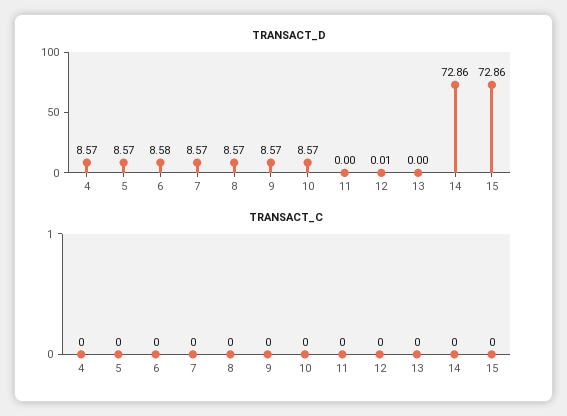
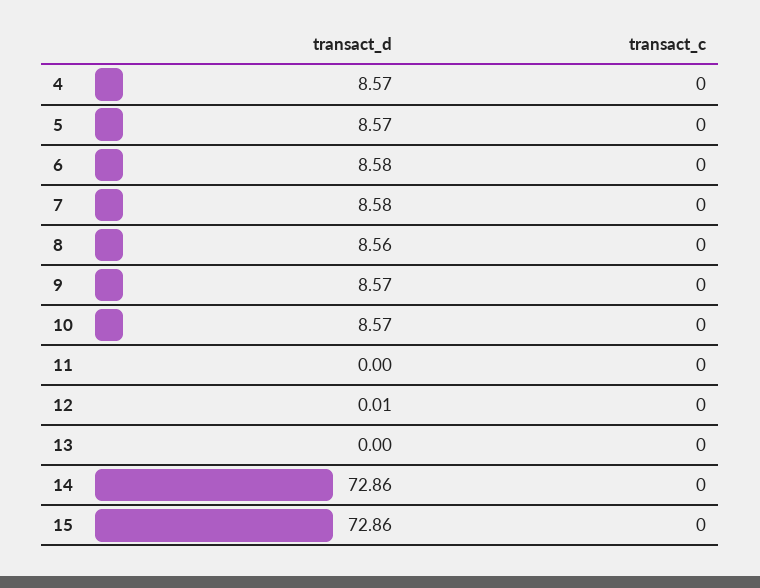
  {
    "TRANSACT_D": {
      "4": 8.57,
      "5": 8.57,
      "6": 8.58,
-     "7": 8.57,
+     "7": 8.58,
-     "8": 8.57,
+     "8": 8.56,
      "9": 8.57,
      "10": 8.57,
      "11": 0,
      "12": 0.01,
      "13": 0,
      "14": 72.86,
      "15": 72.86
    },
    "TRANSACT_C": {
      "4": 0,
      "5": 0,
      "6": 0,
      "7": 0,
      "8": 0,
      "9": 0,
      "10": 0,
      "11": 0,
      "12": 0,
      "13": 0,
      "14": 0,
      "15": 0
    }
  }

